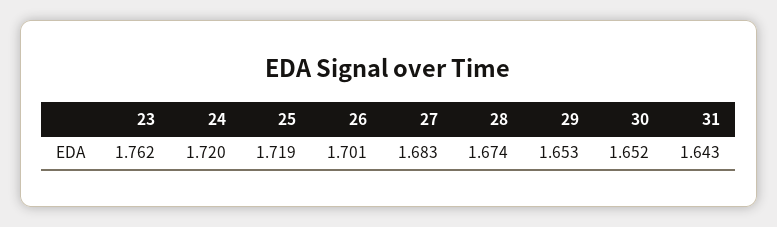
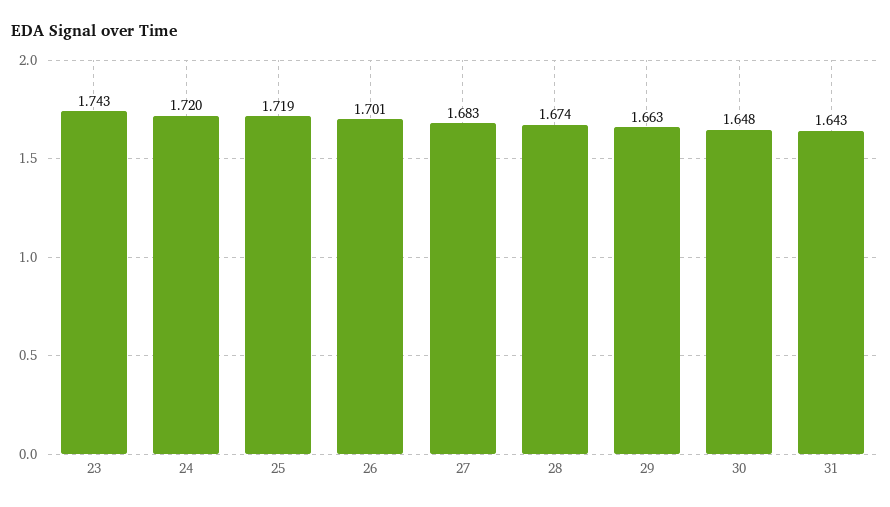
  {
-   "23": 1.762,
+   "23": 1.743,
    "24": 1.72,
    "25": 1.719,
    "26": 1.701,
    "27": 1.683,
    "28": 1.674,
-   "29": 1.653,
+   "29": 1.663,
-   "30": 1.652,
+   "30": 1.648,
    "31": 1.643
  }

